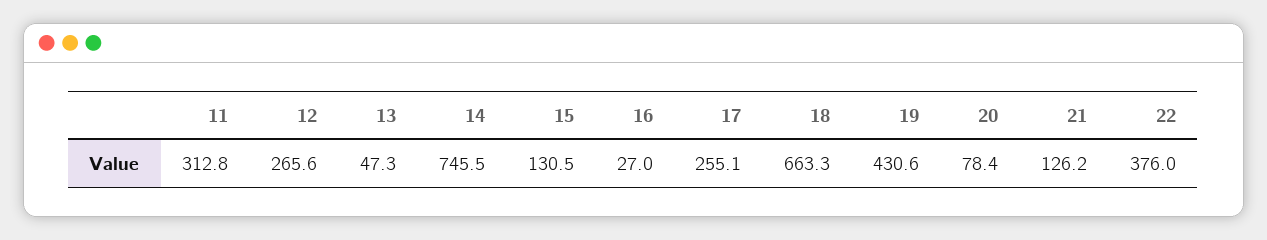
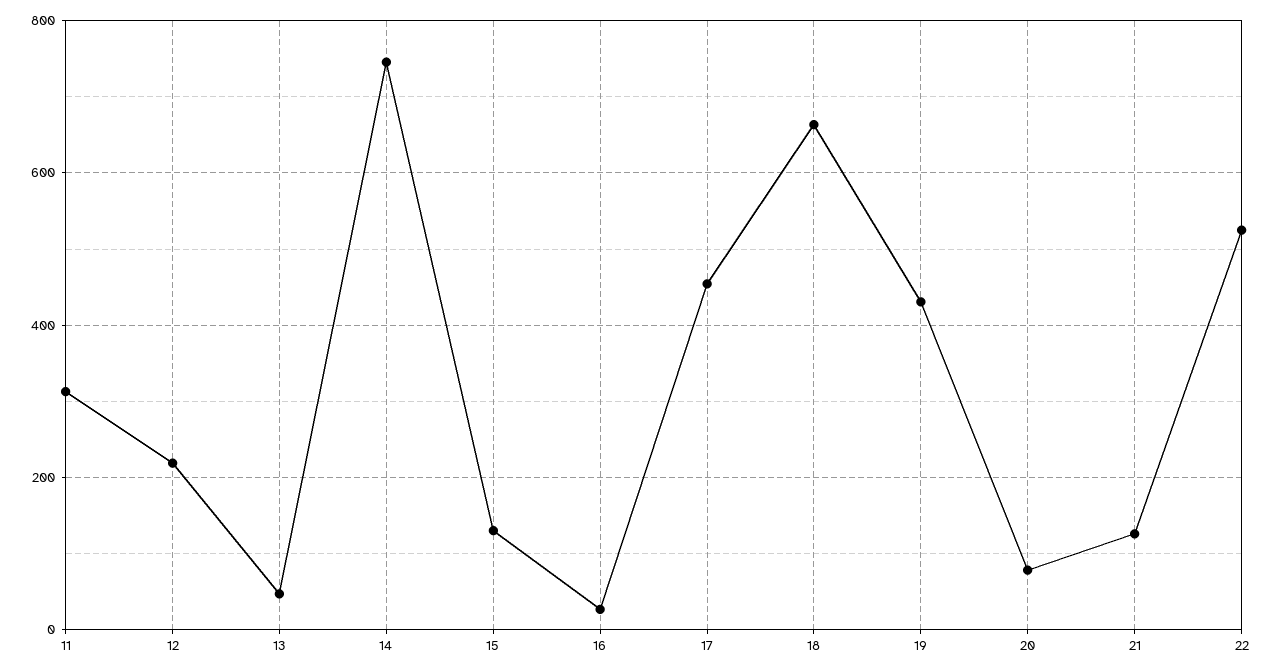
  {
    "11": 312.8,
-   "12": 265.6,
+   "12": 220,
    "13": 47.3,
    "14": 745.5,
    "15": 130.5,
    "16": 27,
-   "17": 255.1,
+   "17": 460,
    "18": 663.3,
    "19": 430.6,
    "20": 78.4,
    "21": 126.2,
-   "22": 376
+   "22": 520
  }

